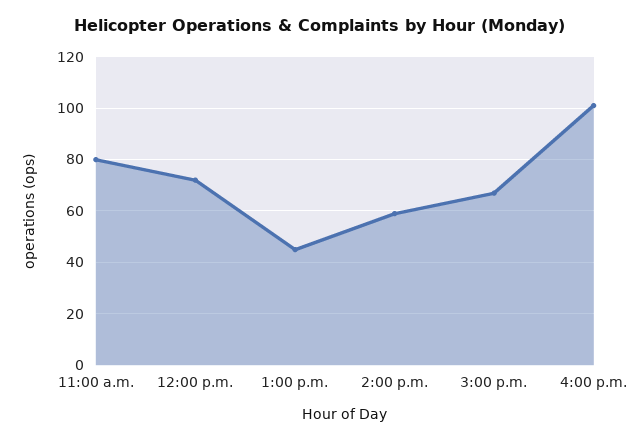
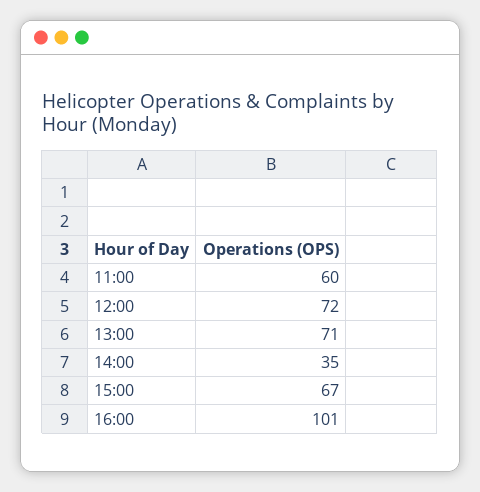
  {
-   "11:00 a.m.": 80,
+   "11:00 a.m.": 60,
    "12:00 p.m.": 72,
-   "1:00 p.m.": 45,
+   "1:00 p.m.": 71,
-   "2:00 p.m.": 60,
+   "2:00 p.m.": 35,
    "3:00 p.m.": 67,
    "4:00 p.m.": 101
  }

